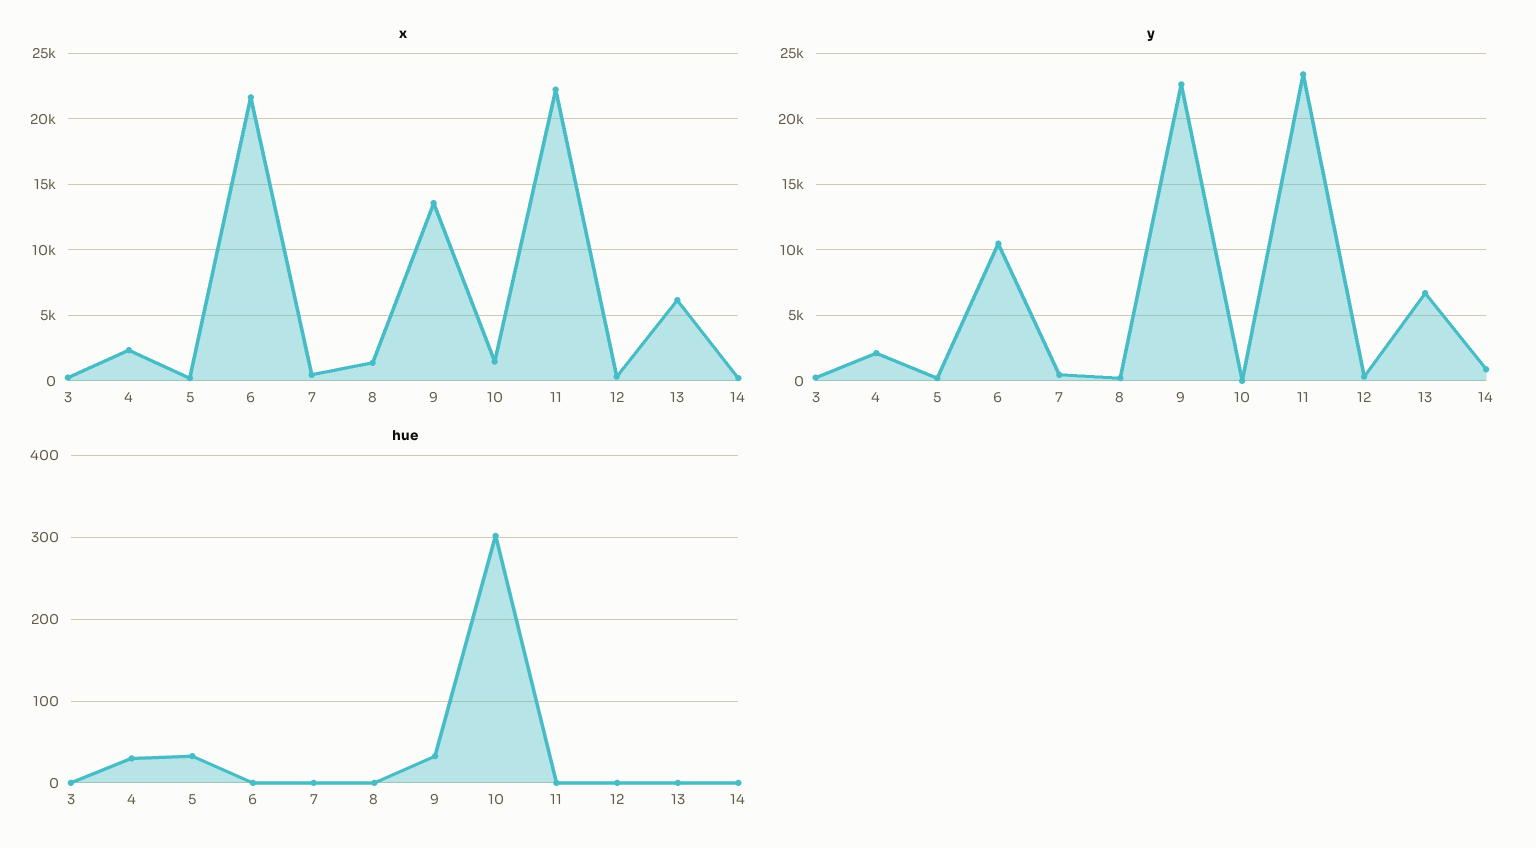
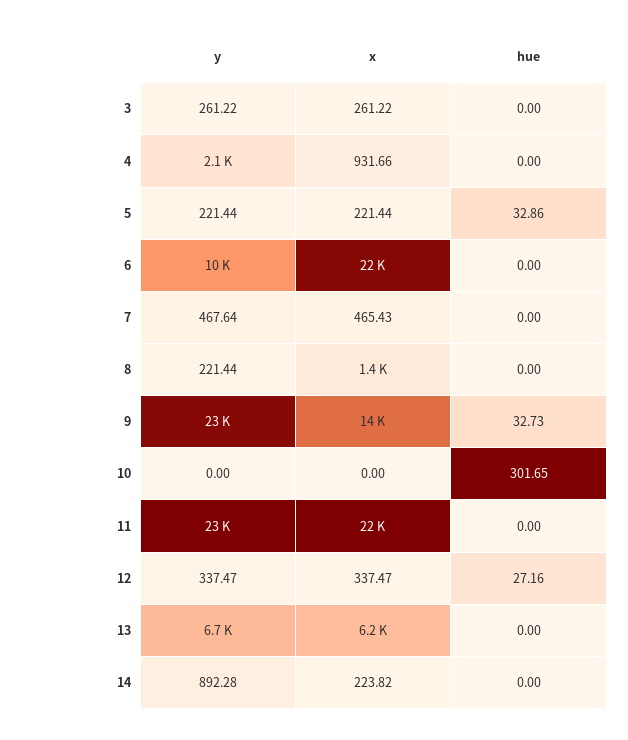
  {
    "x": {
      "3": 261.22,
-     "4": 2500,
+     "4": 931.66,
      "5": 221.44,
      "6": 22000,
      "7": 465.43,
      "8": 1400,
      "9": 14000,
-     "10": 1500,
+     "10": 0,
      "11": 22000,
      "12": 337.47,
      "13": 6200,
      "14": 223.82
    },
    "y": {
      "3": 261.22,
      "4": 2100,
      "5": 221.44,
      "6": 10000,
      "7": 467.64,
      "8": 221.44,
      "9": 23000,
      "10": 0,
      "11": 23000,
      "12": 337.47,
      "13": 6700,
      "14": 892.28
    },
    "hue": {
      "3": 0,
-     "4": 30,
+     "4": 0,
      "5": 32.86,
      "6": 0,
      "7": 0,
      "8": 0,
      "9": 32.73,
      "10": 301.65,
      "11": 0,
-     "12": 0,
+     "12": 27.16,
      "13": 0,
      "14": 0
    }
  }

